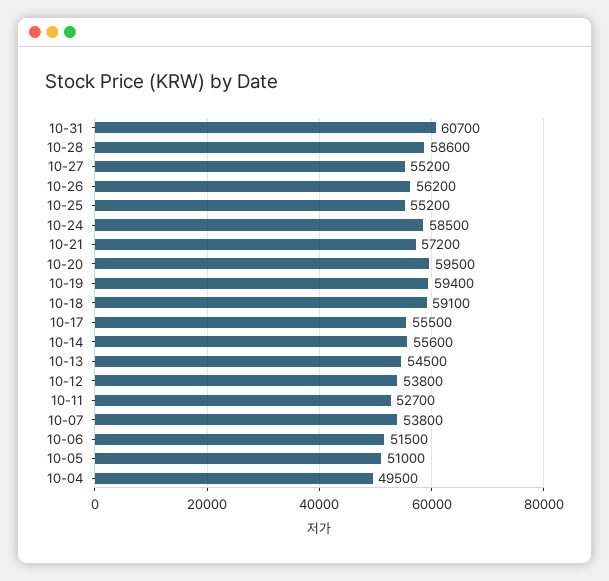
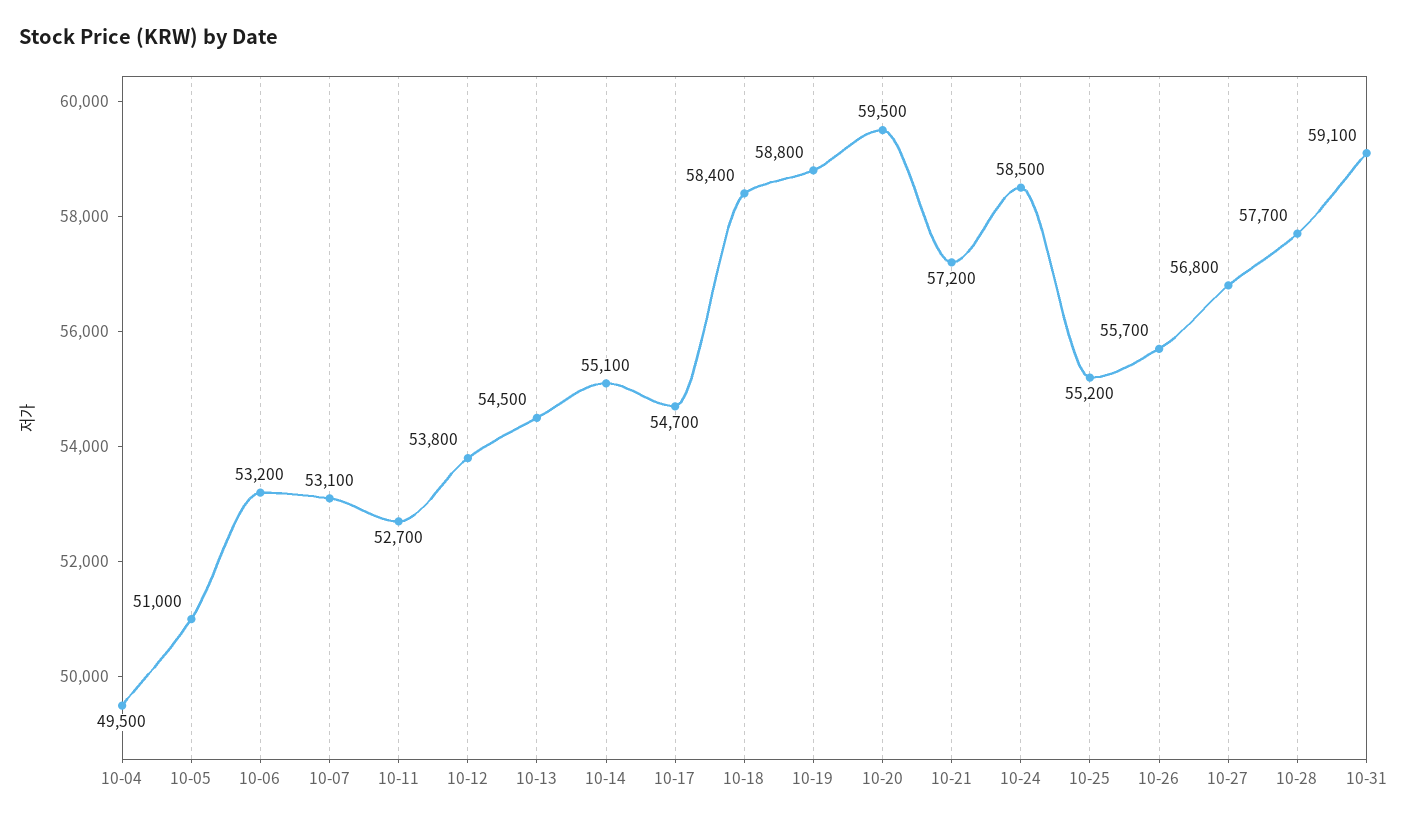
  {
-   "10-31": 60700,
+   "10-31": 59100,
-   "10-28": 58600,
+   "10-28": 57700,
-   "10-27": 55200,
+   "10-27": 56800,
-   "10-26": 56200,
+   "10-26": 55700,
    "10-25": 55200,
    "10-24": 58500,
    "10-21": 57200,
    "10-20": 59500,
-   "10-19": 59400,
+   "10-19": 58800,
-   "10-18": 59100,
+   "10-18": 58400,
-   "10-17": 55500,
+   "10-17": 54700,
-   "10-14": 55600,
+   "10-14": 55100,
    "10-13": 54500,
    "10-12": 53800,
    "10-11": 52700,
-   "10-07": 53800,
+   "10-07": 53100,
-   "10-06": 51500,
+   "10-06": 53200,
    "10-05": 51000,
    "10-04": 49500
  }

